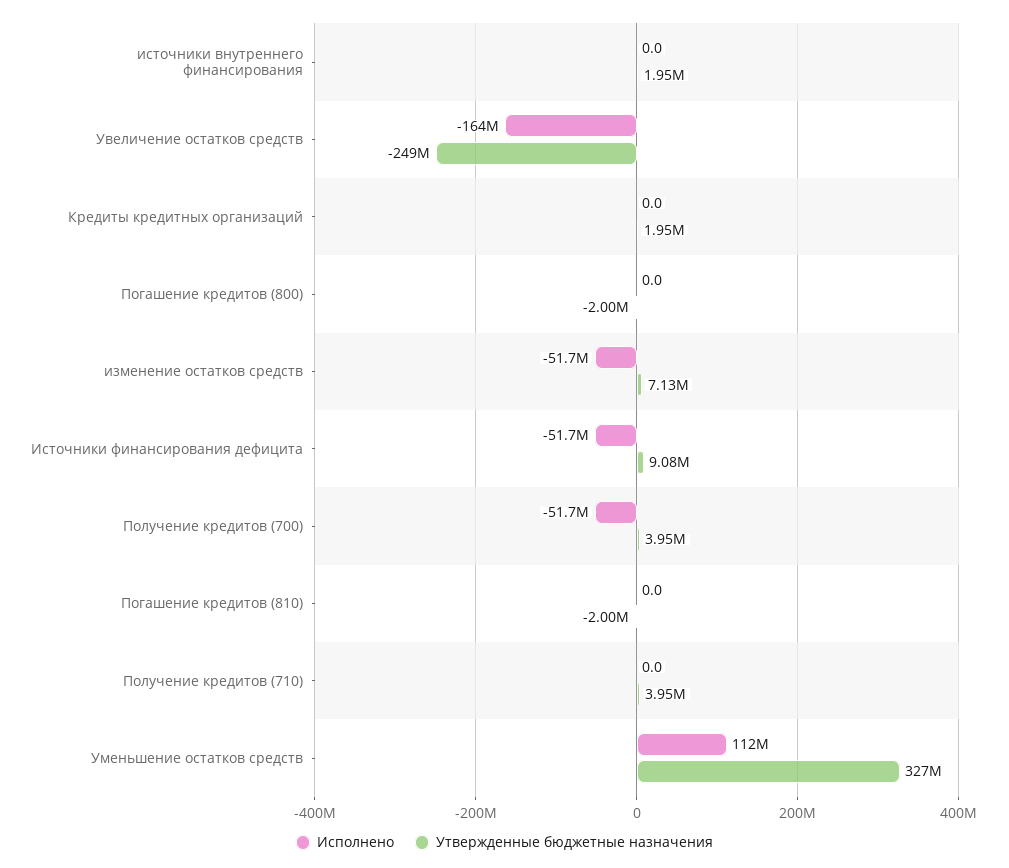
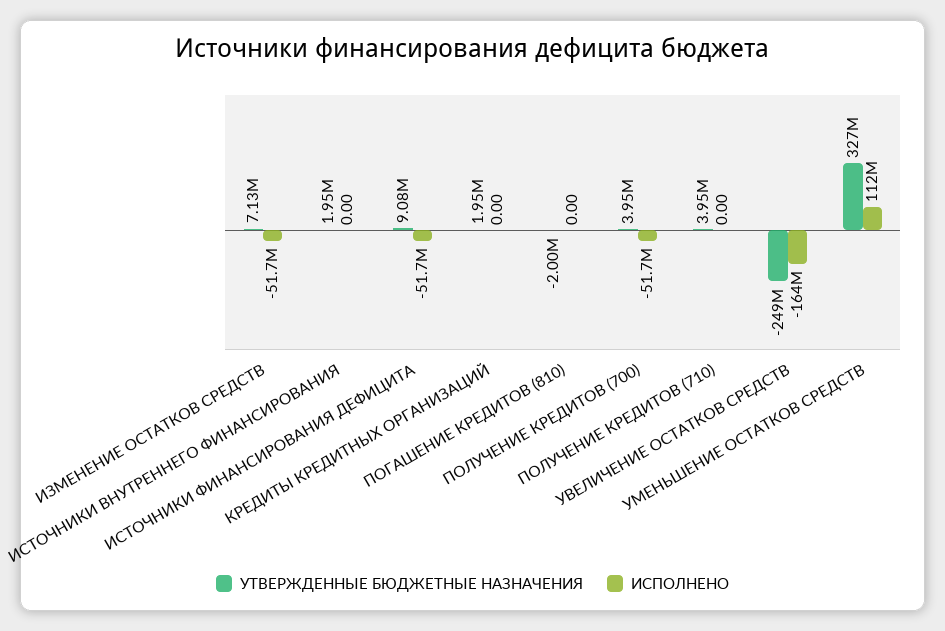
  {
    "Исполнено": {
      "источники внутреннего финансирования": 0,
      "Увеличение остатков средств": -164000000,
      "Кредиты кредитных организаций": 0,
-     "Погашение кредитов (800)": 0,
      "изменение остатков средств": -51700000,
      "Источники финансирования дефицита": -51700000,
      "Получение кредитов (700)": -51700000,
      "Погашение кредитов (810)": 0,
      "Получение кредитов (710)": 0,
      "Уменьшение остатков средств": 112000000
    },
    "Утвержденные бюджетные назначения": {
      "источники внутреннего финансирования": 1950000,
      "Увеличение остатков средств": -249000000,
      "Кредиты кредитных организаций": 1950000,
-     "Погашение кредитов (800)": -2000000,
      "изменение остатков средств": 7130000,
      "Источники финансирования дефицита": 9080000,
      "Получение кредитов (700)": 3950000,
      "Погашение кредитов (810)": -2000000,
      "Получение кредитов (710)": 3950000,
      "Уменьшение остатков средств": 327000000
    }
  }

